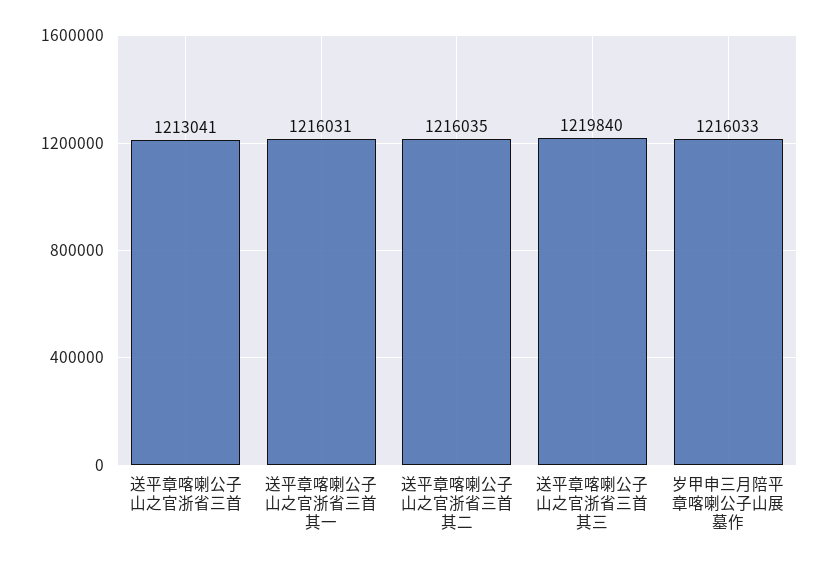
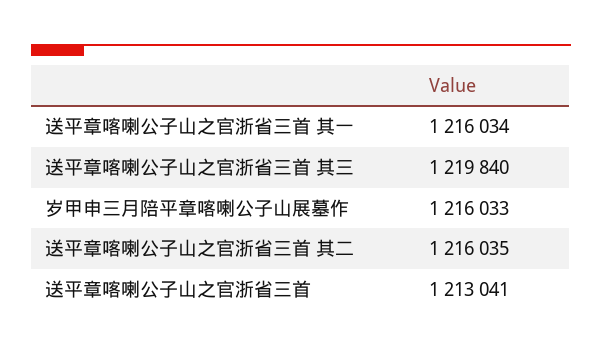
  {
    "送平章喀喇公子山之官浙省三首": 1213041,
-   "送平章喀喇公子山之官浙省三首 其一": 1216031,
+   "送平章喀喇公子山之官浙省三首 其一": 1216034,
    "送平章喀喇公子山之官浙省三首 其二": 1216035,
    "送平章喀喇公子山之官浙省三首 其三": 1219840,
    "岁甲申三月陪平章喀喇公子山展墓作": 1216033
  }

